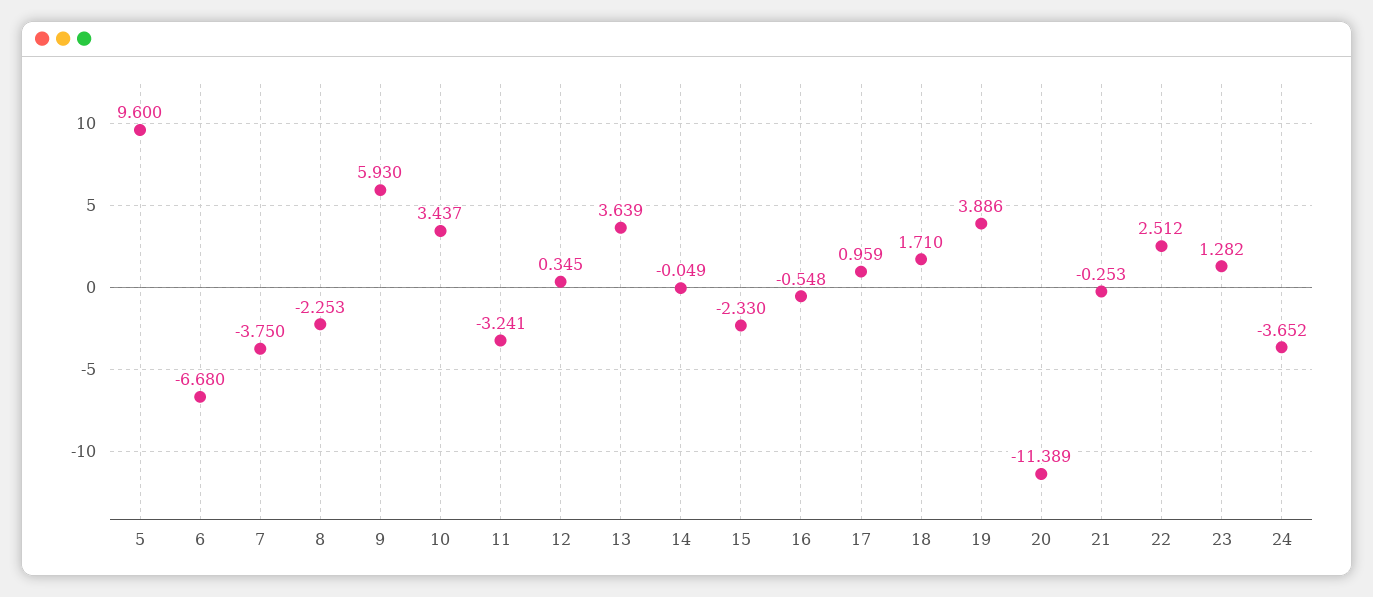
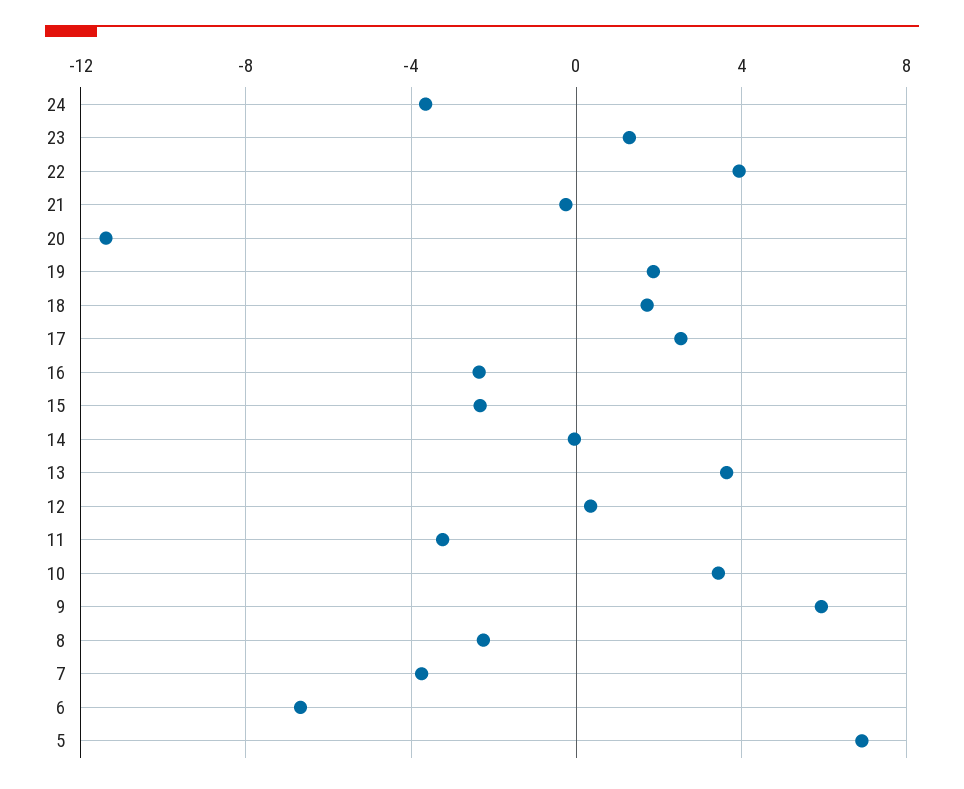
  {
-   "5": 9.6,
+   "5": 7,
    "6": -6.68,
    "7": -3.75,
    "8": -2.253,
    "9": 5.93,
    "10": 3.437,
    "11": -3.241,
    "12": 0.345,
    "13": 3.639,
    "14": -0.049,
    "15": -2.33,
-   "16": -0.548,
+   "16": -2.5,
-   "17": 0.959,
+   "17": 2.5,
    "18": 1.71,
-   "19": 3.886,
+   "19": 2,
    "20": -11.389,
    "21": -0.253,
-   "22": 2.512,
+   "22": 4,
    "23": 1.282,
    "24": -3.652
  }

